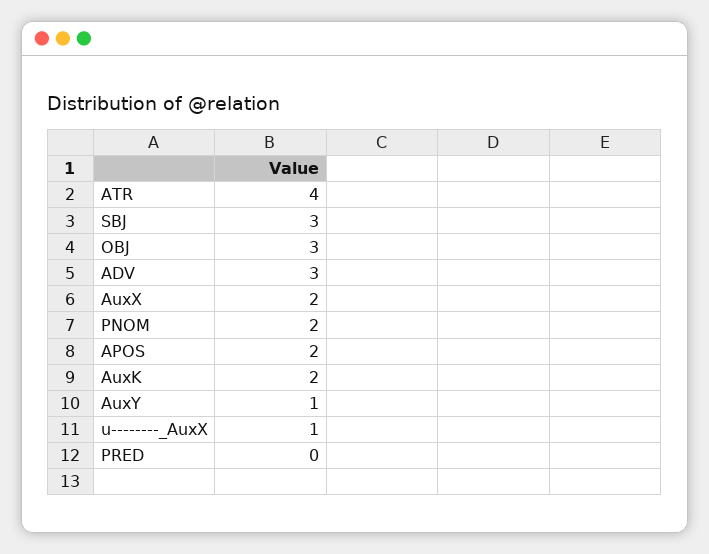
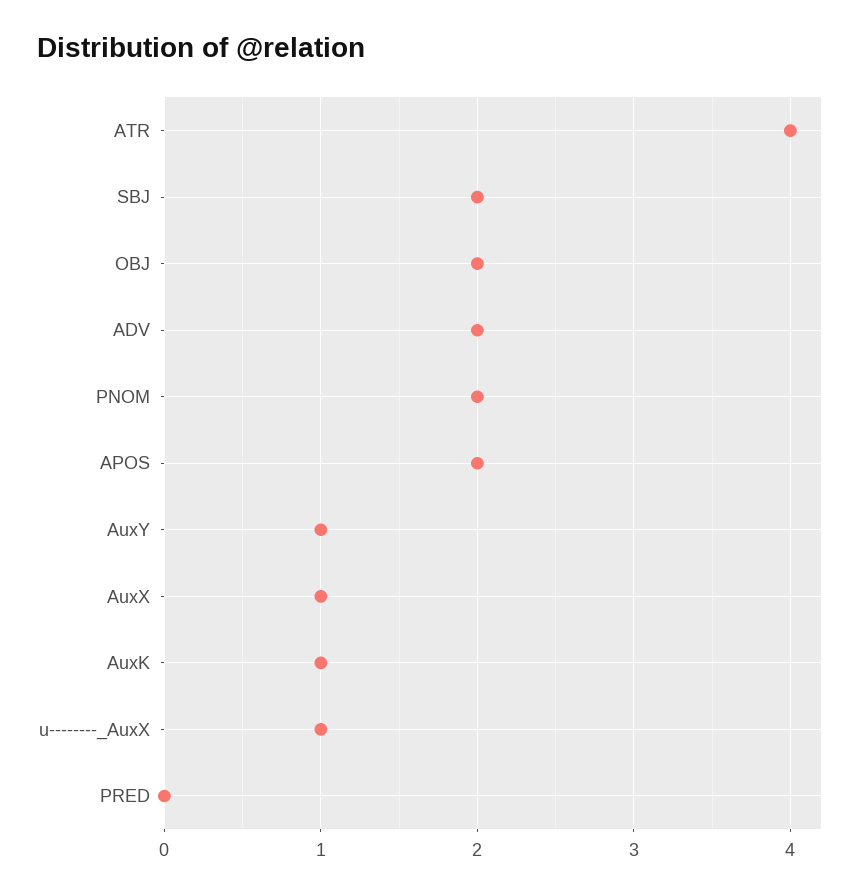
  {
    "ATR": 4,
-   "SBJ": 3,
+   "SBJ": 2,
-   "OBJ": 3,
+   "OBJ": 2,
-   "ADV": 3,
+   "ADV": 2,
-   "AuxX": 2,
+   "AuxX": 1,
    "PNOM": 2,
    "APOS": 2,
-   "AuxK": 2,
+   "AuxK": 1,
    "AuxY": 1,
    "u--------_AuxX": 1,
    "PRED": 0
  }

